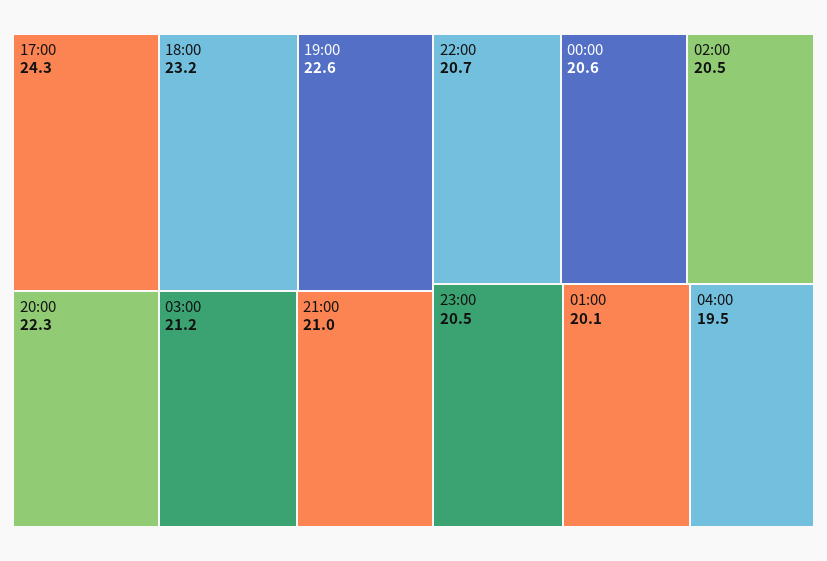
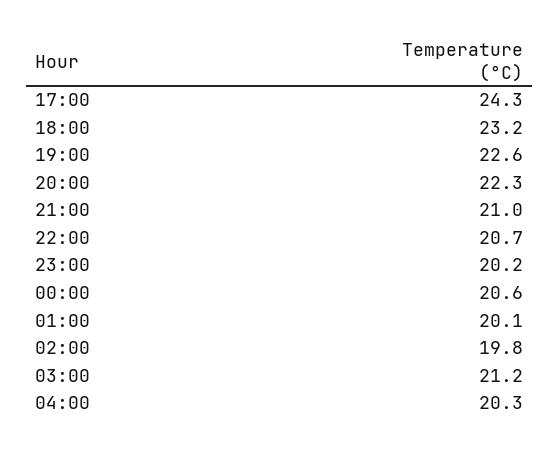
  {
    "17:00": 24.3,
    "18:00": 23.2,
    "19:00": 22.6,
    "20:00": 22.3,
    "03:00": 21.2,
    "21:00": 21,
    "22:00": 20.7,
    "00:00": 20.6,
-   "02:00": 20.5,
+   "02:00": 19.8,
-   "23:00": 20.5,
+   "23:00": 20.2,
    "01:00": 20.1,
-   "04:00": 19.5
+   "04:00": 20.3
  }

